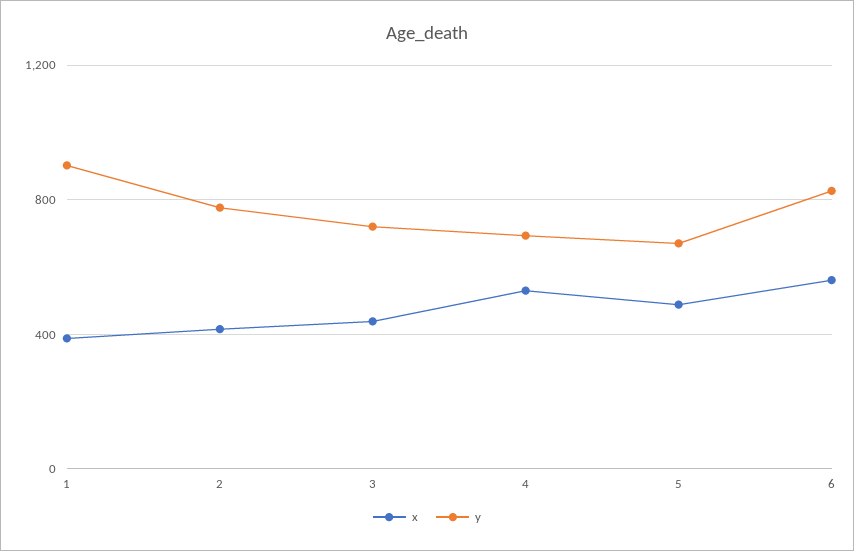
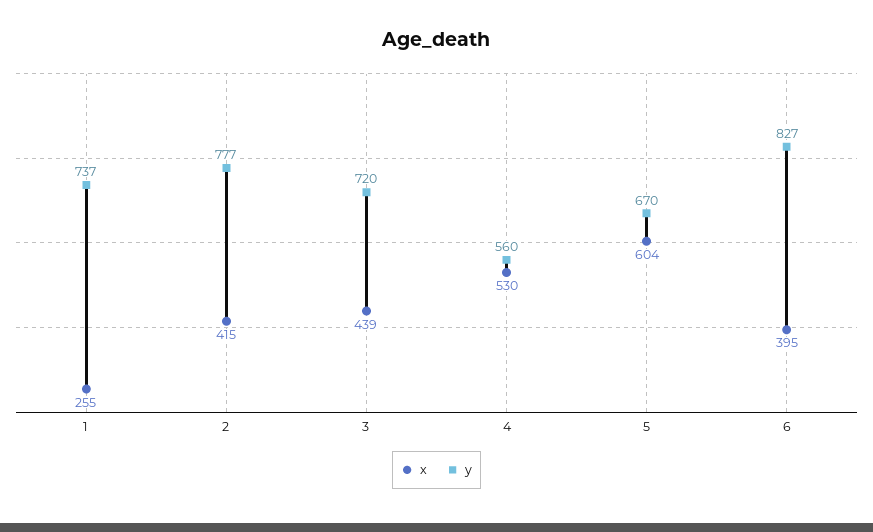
  {
    "x": {
-     "1": 400,
+     "1": 255,
      "2": 415,
      "3": 439,
      "4": 530,
-     "5": 500,
+     "5": 604,
-     "6": 550
+     "6": 395
    },
    "y": {
-     "1": 900,
+     "1": 737,
      "2": 777,
      "3": 720,
-     "4": 700,
+     "4": 560,
      "5": 670,
      "6": 827
    }
  }

